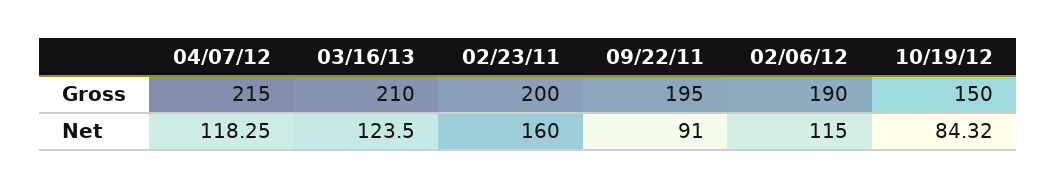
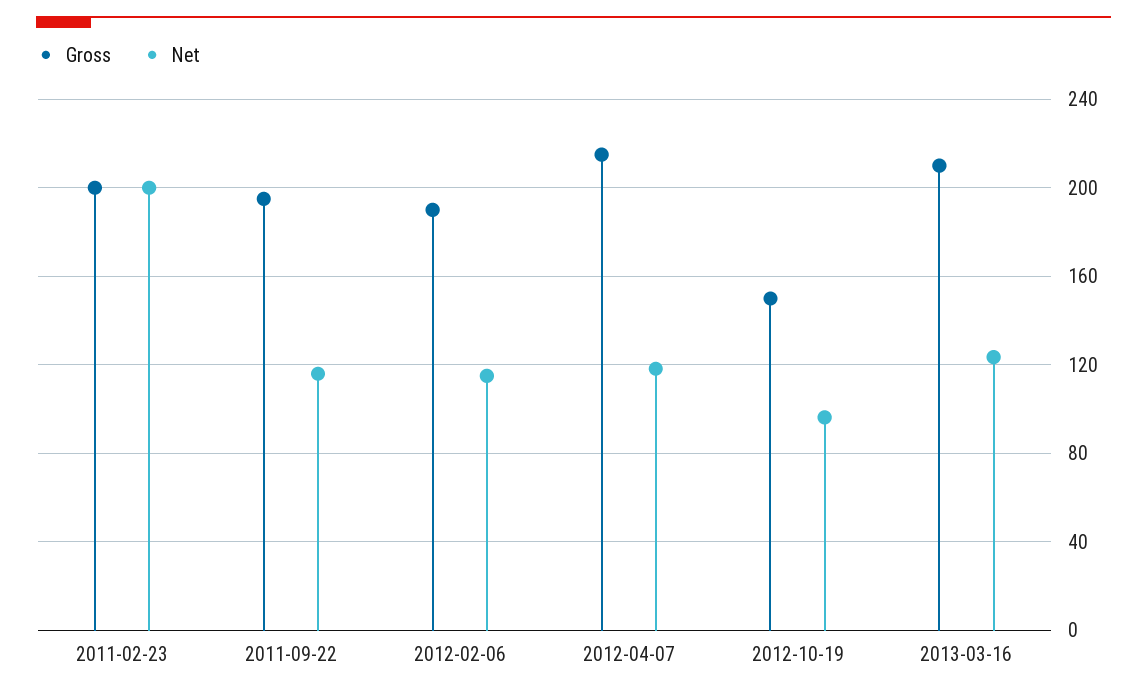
  {
    "Gross": {
      "04/07/12": 215,
      "03/16/13": 210,
      "02/23/11": 200,
      "09/22/11": 195,
      "02/06/12": 190,
      "10/19/12": 150
    },
    "Net": {
      "04/07/12": 118.25,
      "03/16/13": 123.5,
-     "02/23/11": 160,
+     "02/23/11": 200,
-     "09/22/11": 91,
+     "09/22/11": 115,
      "02/06/12": 115,
-     "10/19/12": 84.32
+     "10/19/12": 95
    }
  }

